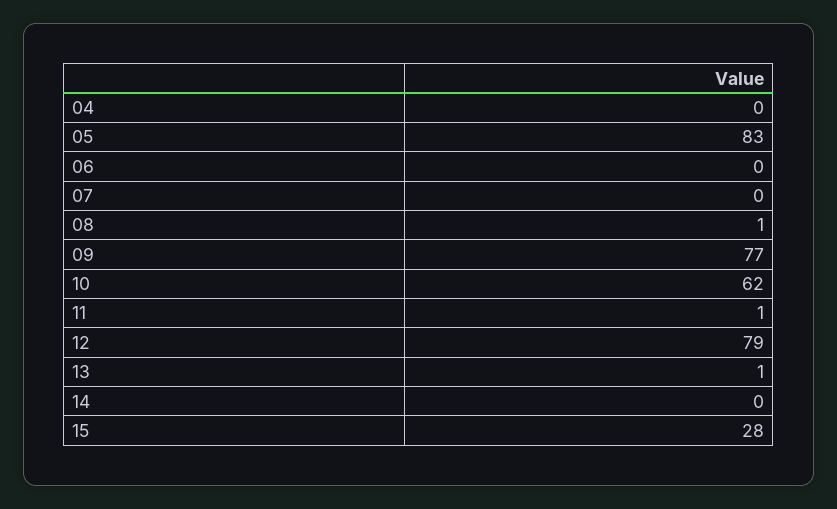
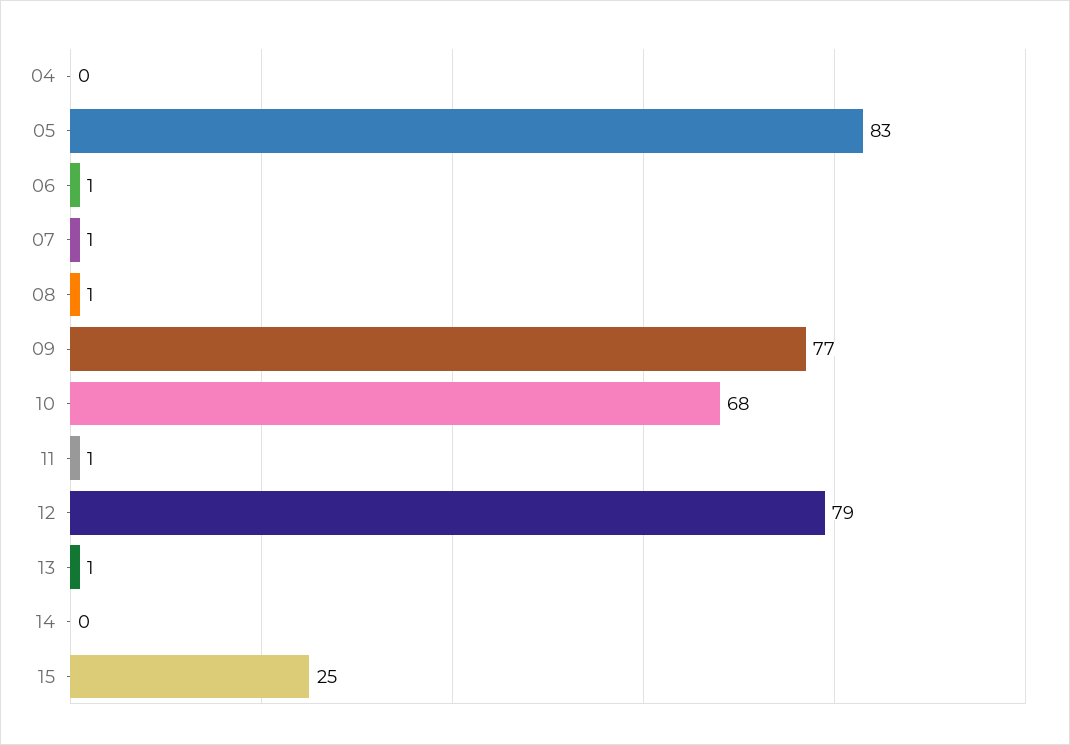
  {
    "04": 0,
    "05": 83,
-   "06": 0,
+   "06": 1,
-   "07": 0,
+   "07": 1,
    "08": 1,
    "09": 77,
-   "10": 62,
+   "10": 68,
    "11": 1,
    "12": 79,
    "13": 1,
    "14": 0,
-   "15": 28
+   "15": 25
  }

